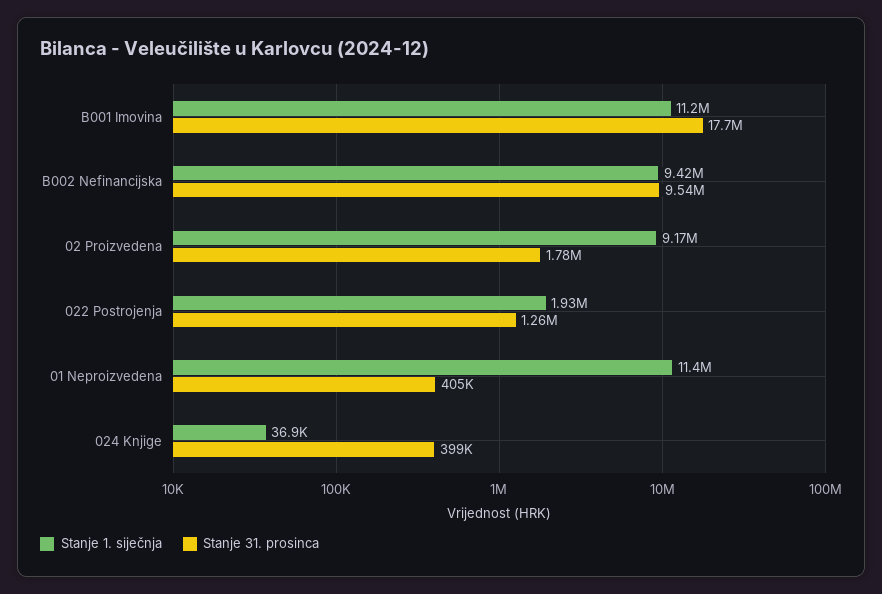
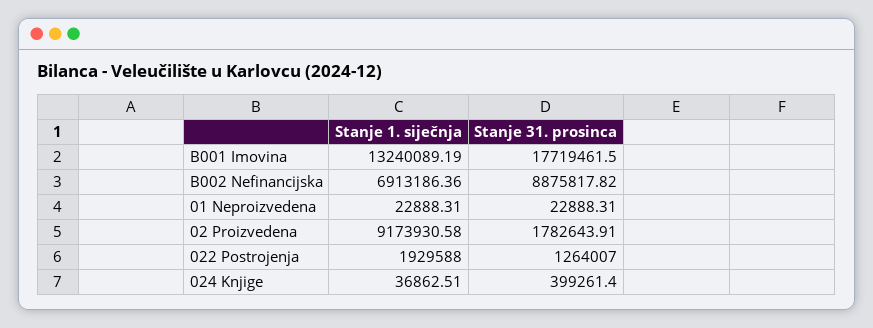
  {
    "Stanje 1. siječnja": {
-     "B001 Imovina": 11200000,
+     "B001 Imovina": 13240089.19,
-     "B002 Nefinancijska": 9420000,
+     "B002 Nefinancijska": 6913186.36,
      "02 Proizvedena": 9173930.58,
      "022 Postrojenja": 1929588,
-     "01 Neproizvedena": 11400000,
+     "01 Neproizvedena": 22888.31,
      "024 Knjige": 36862.51
    },
    "Stanje 31. prosinca": {
      "B001 Imovina": 17719461.5,
-     "B002 Nefinancijska": 9540000,
+     "B002 Nefinancijska": 8875817.82,
      "02 Proizvedena": 1782643.91,
      "022 Postrojenja": 1264007,
-     "01 Neproizvedena": 405000,
+     "01 Neproizvedena": 22888.31,
      "024 Knjige": 399261.4
    }
  }

